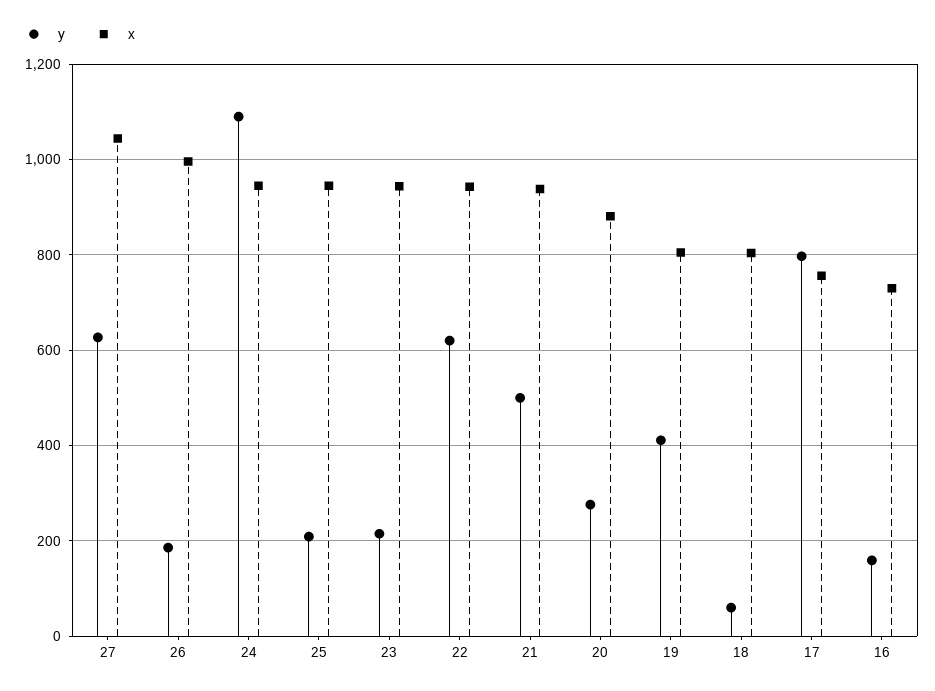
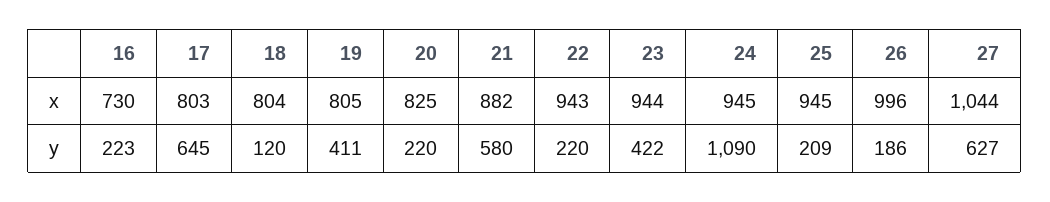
  {
    "y": {
      "27": 627,
      "26": 186,
      "24": 1090,
      "25": 209,
-     "23": 220,
+     "23": 422,
-     "22": 620,
+     "22": 220,
-     "21": 500,
+     "21": 580,
-     "20": 280,
+     "20": 220,
      "19": 411,
-     "18": 60,
+     "18": 120,
-     "17": 800,
+     "17": 645,
-     "16": 160
+     "16": 223
    },
    "x": {
      "27": 1044,
      "26": 996,
      "24": 945,
      "25": 945,
      "23": 944,
      "22": 943,
-     "21": 940,
+     "21": 882,
-     "20": 880,
+     "20": 825,
      "19": 805,
      "18": 804,
-     "17": 760,
+     "17": 803,
      "16": 730
    }
  }

